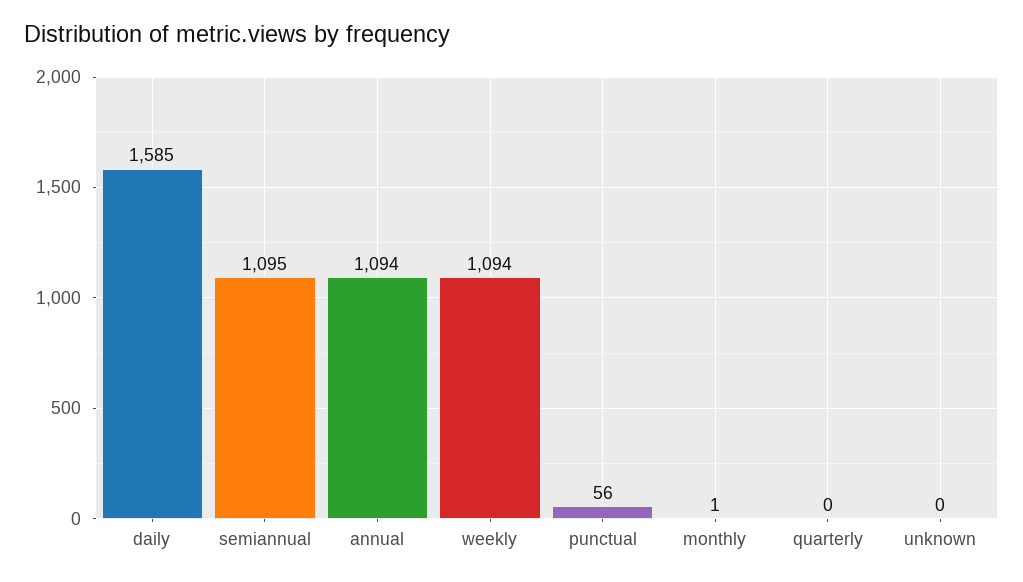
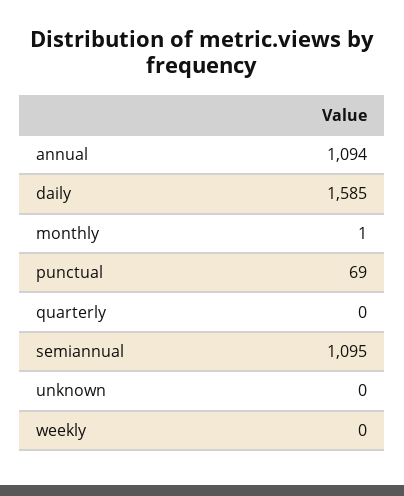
  {
    "daily": 1585,
    "semiannual": 1095,
    "annual": 1094,
-   "weekly": 1094,
+   "weekly": 0,
-   "punctual": 56,
+   "punctual": 69,
    "monthly": 1,
    "quarterly": 0,
    "unknown": 0
  }

